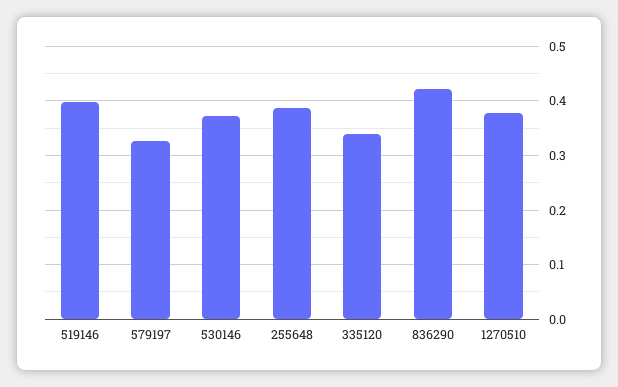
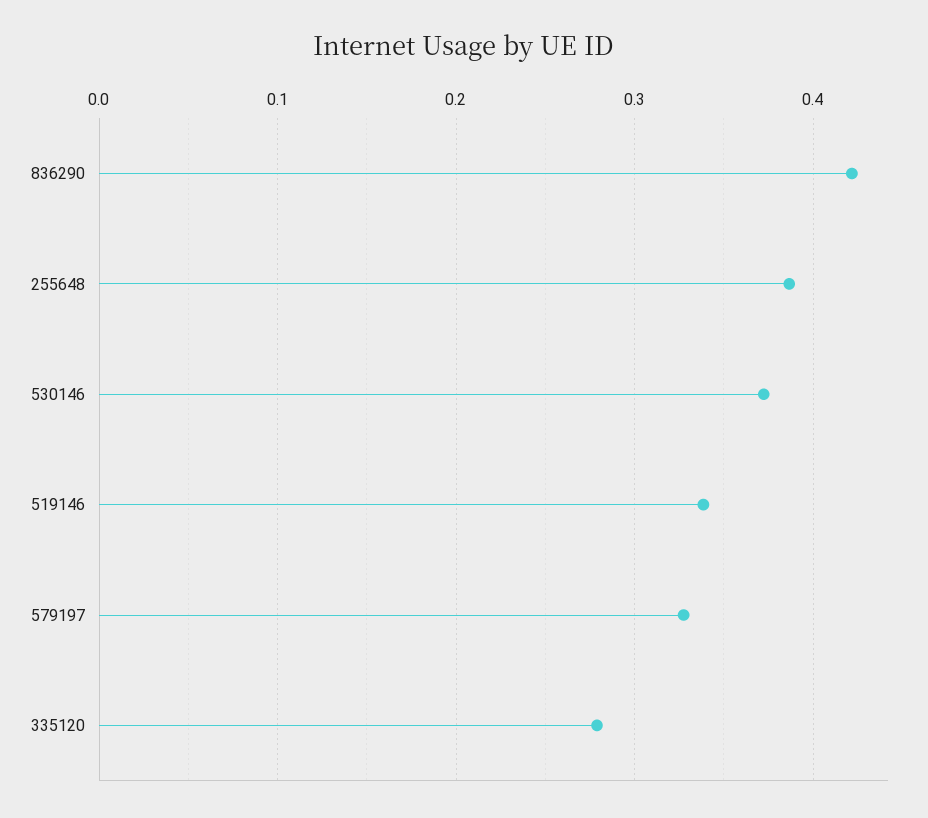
  {
-   "519146": 0.4,
+   "519146": 0.34,
    "579197": 0.33,
    "530146": 0.37,
    "255648": 0.39,
-   "335120": 0.34,
+   "335120": 0.28,
-   "836290": 0.42,
+   "836290": 0.42
-   "1270510": 0.38
  }

